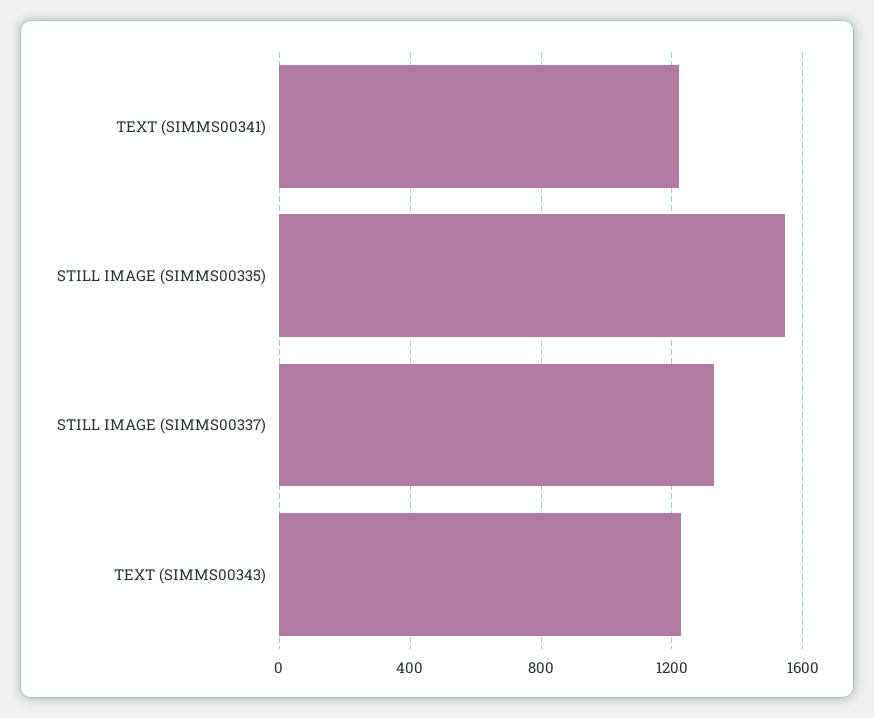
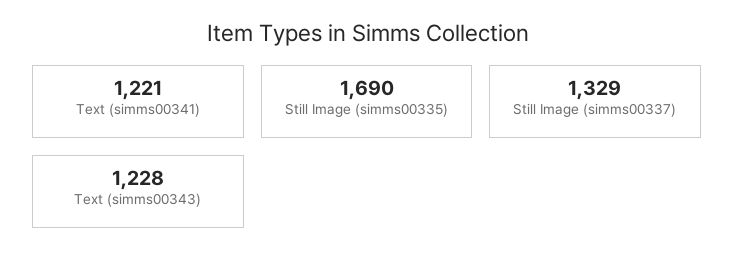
  {
    "TEXT (SIMMS00341)": 1221,
-   "STILL IMAGE (SIMMS00335)": 1550,
+   "STILL IMAGE (SIMMS00335)": 1690,
    "STILL IMAGE (SIMMS00337)": 1329,
    "TEXT (SIMMS00343)": 1228
  }

